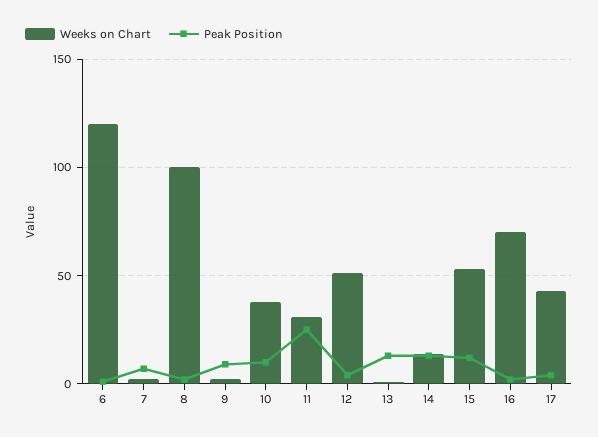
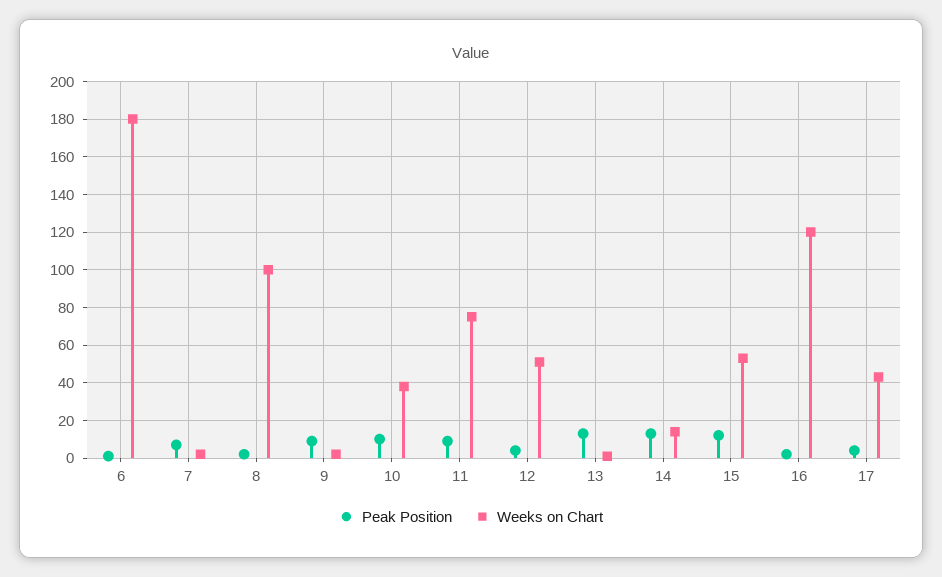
  {
    "Weeks on Chart": {
-     "6": 120,
+     "6": 180,
      "7": 0,
      "8": 100,
      "9": 0,
      "10": 40,
-     "11": 30,
+     "11": 75,
      "12": 50,
      "13": 0,
      "14": 15,
      "15": 55,
-     "16": 70,
+     "16": 120,
      "17": 45
    },
    "Peak Position": {
      "6": 0,
      "7": 5,
      "8": 0,
      "9": 10,
      "10": 10,
-     "11": 25,
+     "11": 10,
      "12": 5,
      "13": 15,
      "14": 15,
      "15": 10,
      "16": 0,
      "17": 5
    }
  }

